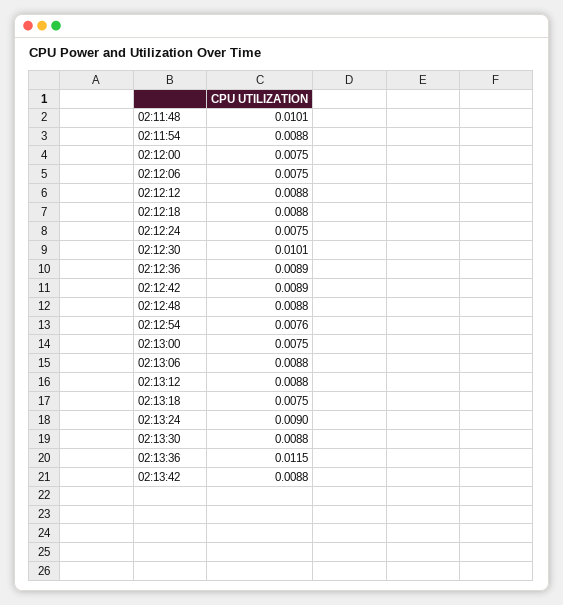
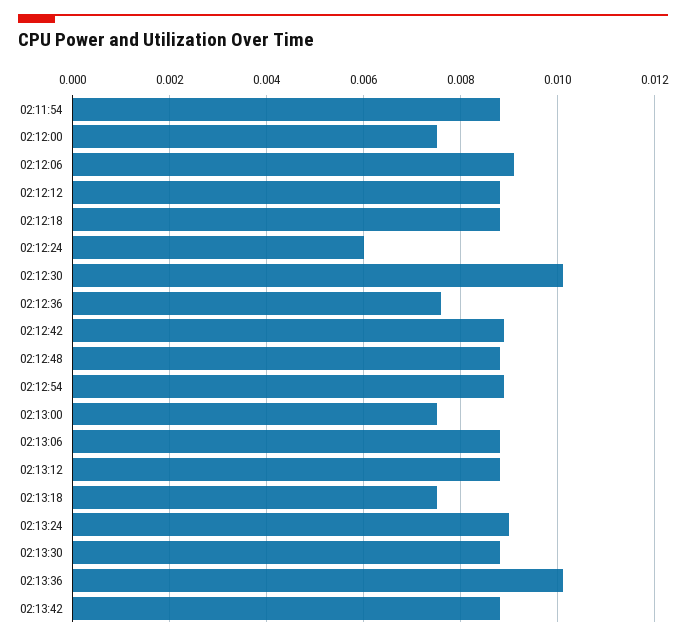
  {
-   "02:11:48": 0.0101,
    "02:11:54": 0.0088,
    "02:12:00": 0.0075,
-   "02:12:06": 0.0075,
+   "02:12:06": 0.009,
    "02:12:12": 0.0088,
    "02:12:18": 0.0088,
-   "02:12:24": 0.0075,
+   "02:12:24": 0.006,
    "02:12:30": 0.0101,
-   "02:12:36": 0.0089,
+   "02:12:36": 0.0075,
    "02:12:42": 0.0089,
    "02:12:48": 0.0088,
-   "02:12:54": 0.0076,
+   "02:12:54": 0.009,
    "02:13:00": 0.0075,
    "02:13:06": 0.0088,
    "02:13:12": 0.0088,
    "02:13:18": 0.0075,
    "02:13:24": 0.009,
    "02:13:30": 0.0088,
-   "02:13:36": 0.0115,
+   "02:13:36": 0.01,
    "02:13:42": 0.0088
  }

